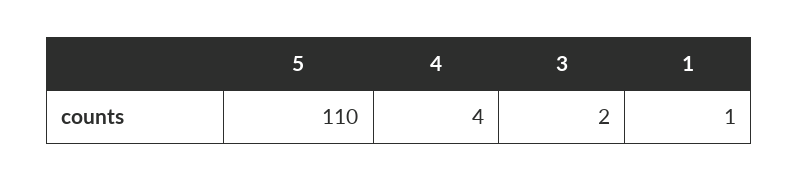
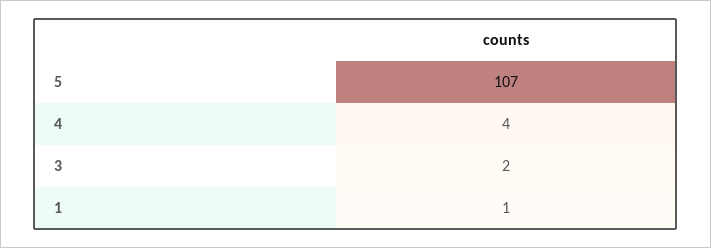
  {
-   "5": 110,
+   "5": 107,
    "4": 4,
    "3": 2,
    "1": 1
  }

